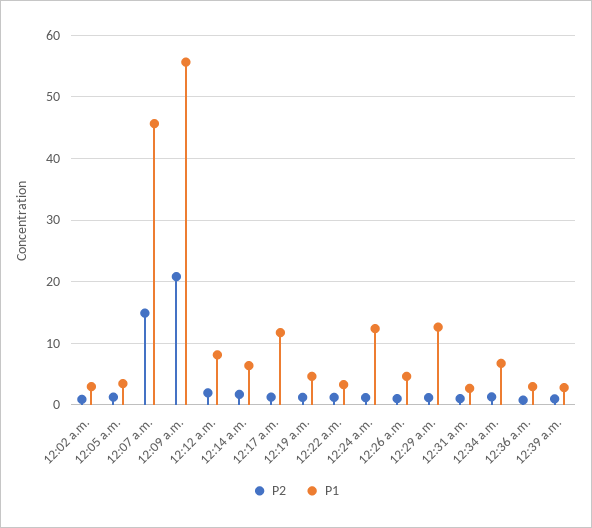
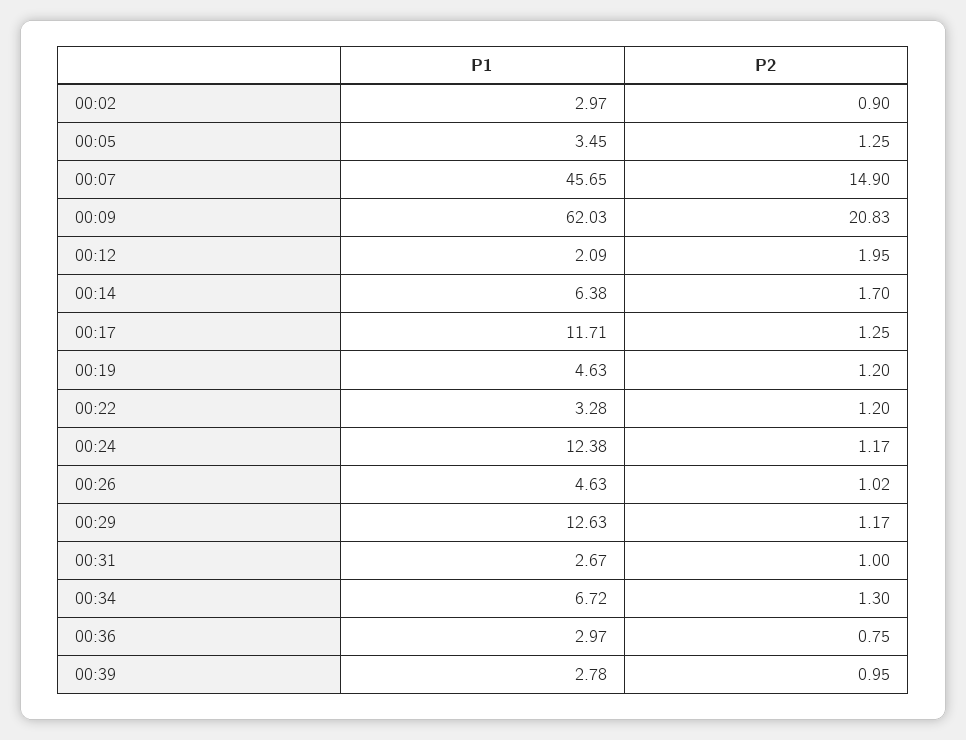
  {
    "P2": {
      "12:02 a.m.": 0.9,
      "12:05 a.m.": 1.25,
      "12:07 a.m.": 14.9,
      "12:09 a.m.": 20.83,
      "12:12 a.m.": 1.95,
      "12:14 a.m.": 1.7,
      "12:17 a.m.": 1.25,
      "12:19 a.m.": 1.2,
      "12:22 a.m.": 1.2,
      "12:24 a.m.": 1.17,
      "12:26 a.m.": 1.02,
      "12:29 a.m.": 1.17,
      "12:31 a.m.": 1,
      "12:34 a.m.": 1.3,
      "12:36 a.m.": 0.75,
      "12:39 a.m.": 0.95
    },
    "P1": {
      "12:02 a.m.": 2.97,
      "12:05 a.m.": 3.45,
      "12:07 a.m.": 45.65,
-     "12:09 a.m.": 56,
+     "12:09 a.m.": 62.03,
-     "12:12 a.m.": 8,
+     "12:12 a.m.": 2.09,
      "12:14 a.m.": 6.38,
      "12:17 a.m.": 11.71,
      "12:19 a.m.": 4.63,
      "12:22 a.m.": 3.28,
      "12:24 a.m.": 12.38,
      "12:26 a.m.": 4.63,
      "12:29 a.m.": 12.63,
      "12:31 a.m.": 2.67,
      "12:34 a.m.": 6.72,
      "12:36 a.m.": 2.97,
      "12:39 a.m.": 2.78
    }
  }

